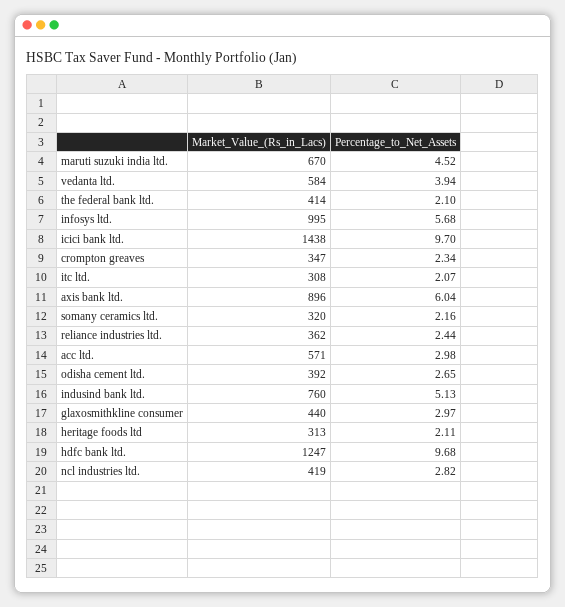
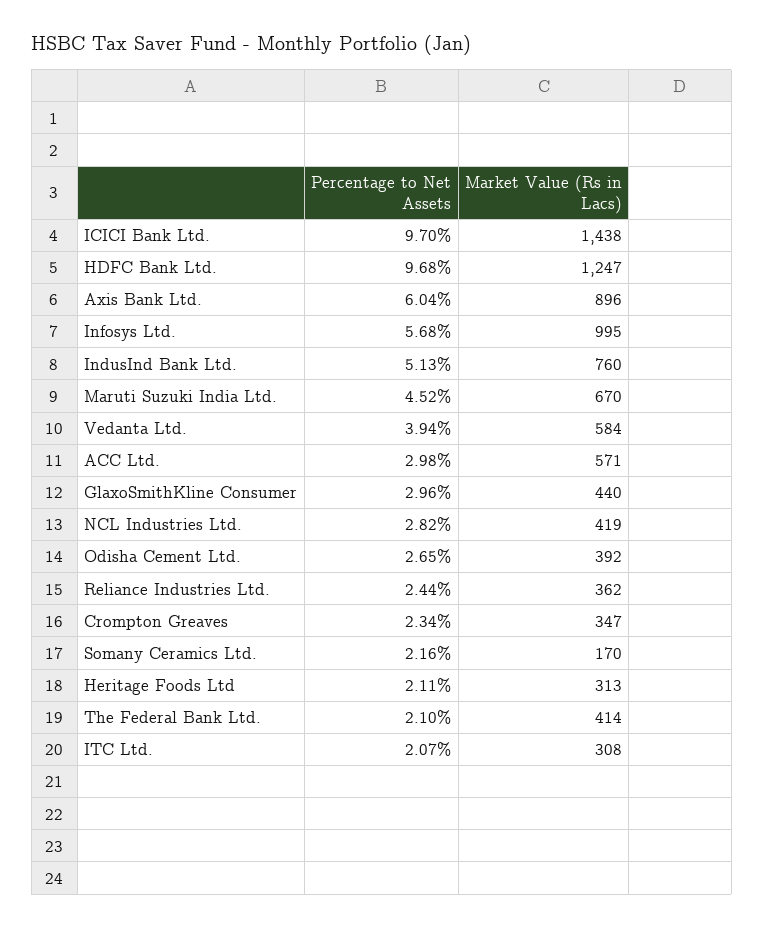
  {
    "Market_Value_(Rs_in_Lacs)": {
      "maruti suzuki india ltd.": 670,
      "vedanta ltd.": 584,
      "the federal bank ltd.": 414,
      "infosys ltd.": 995,
      "icici bank ltd.": 1438,
      "crompton greaves": 347,
      "itc ltd.": 308,
      "axis bank ltd.": 896,
-     "somany ceramics ltd.": 320,
+     "somany ceramics ltd.": 170,
      "reliance industries ltd.": 362,
      "acc ltd.": 571,
      "odisha cement ltd.": 392,
      "indusind bank ltd.": 760,
      "glaxosmithkline consumer": 440,
      "heritage foods ltd": 313,
      "hdfc bank ltd.": 1247,
      "ncl industries ltd.": 419
    },
    "Percentage_to_Net_Assets": {
      "maruti suzuki india ltd.": 4.52,
      "vedanta ltd.": 3.94,
      "the federal bank ltd.": 2.1,
      "infosys ltd.": 5.68,
      "icici bank ltd.": 9.7,
      "crompton greaves": 2.34,
      "itc ltd.": 2.07,
      "axis bank ltd.": 6.04,
      "somany ceramics ltd.": 2.16,
      "reliance industries ltd.": 2.44,
      "acc ltd.": 2.98,
      "odisha cement ltd.": 2.65,
      "indusind bank ltd.": 5.13,
-     "glaxosmithkline consumer": 2.97,
+     "glaxosmithkline consumer": 2.96,
      "heritage foods ltd": 2.11,
      "hdfc bank ltd.": 9.68,
      "ncl industries ltd.": 2.82
    }
  }

